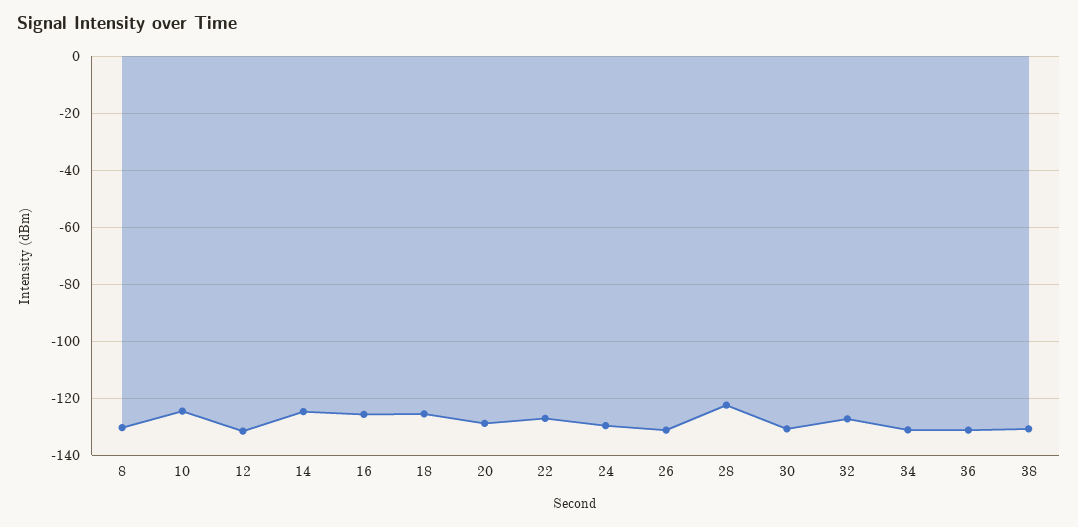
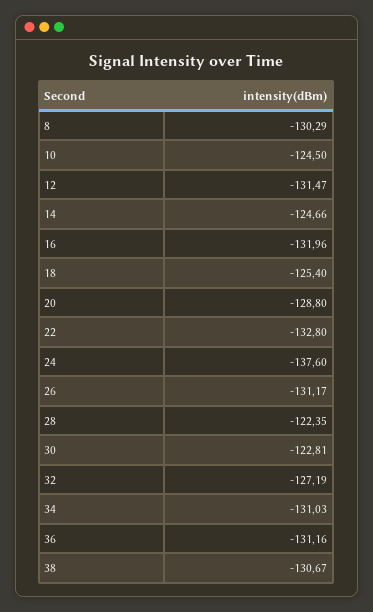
  {
    "8": -130.29,
    "10": -124.5,
    "12": -131.47,
    "14": -124.66,
-   "16": -125,
+   "16": -131.96,
    "18": -125.4,
    "20": -128.8,
-   "22": -127.5,
+   "22": -132.8,
-   "24": -130,
+   "24": -137.6,
    "26": -131.17,
    "28": -122.35,
-   "30": -130,
+   "30": -122.81,
    "32": -127.19,
    "34": -131.03,
    "36": -131.16,
    "38": -130.67
  }

